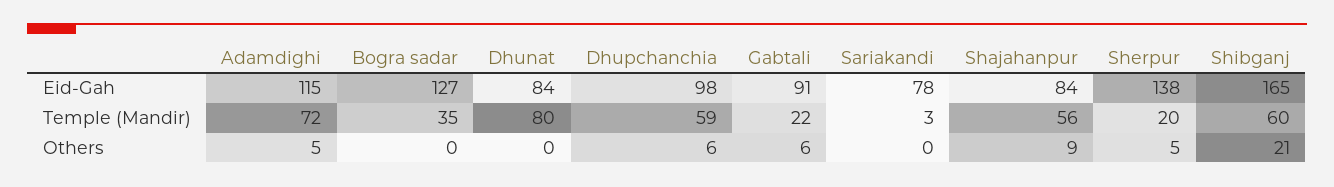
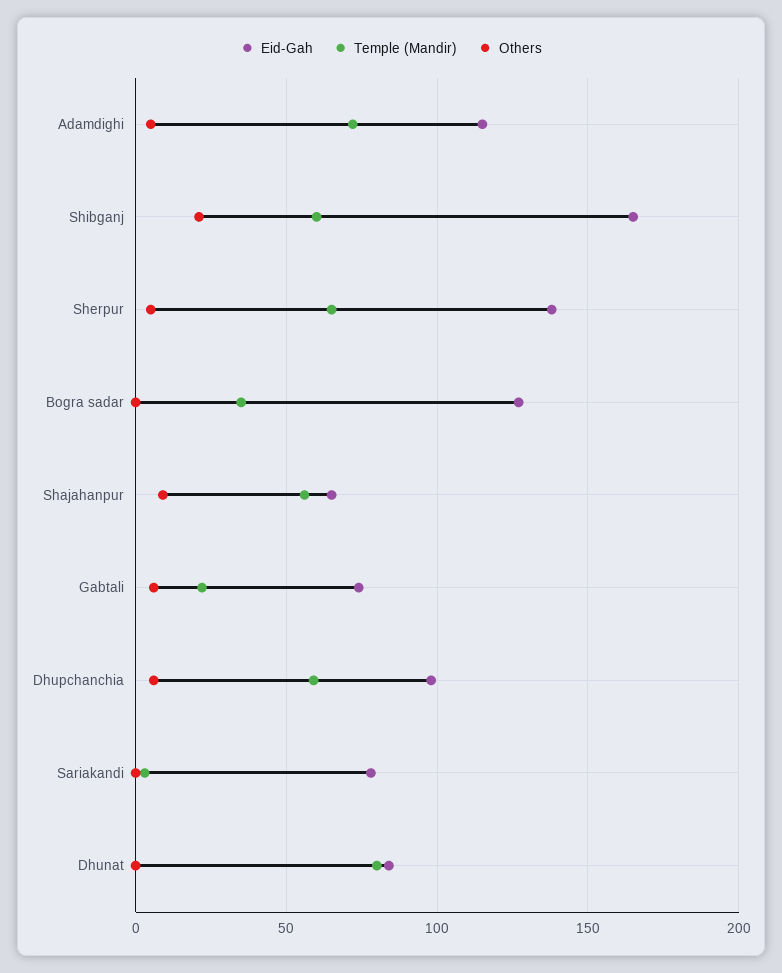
  {
    "Eid-Gah": {
      "Adamdighi": 115,
      "Bogra sadar": 127,
      "Dhunat": 84,
      "Dhupchanchia": 98,
-     "Gabtali": 91,
+     "Gabtali": 75,
      "Sariakandi": 78,
-     "Shajahanpur": 84,
+     "Shajahanpur": 65,
      "Sherpur": 138,
      "Shibganj": 165
    },
    "Temple (Mandir)": {
      "Adamdighi": 72,
      "Bogra sadar": 35,
      "Dhunat": 80,
      "Dhupchanchia": 59,
      "Gabtali": 22,
      "Sariakandi": 3,
      "Shajahanpur": 56,
-     "Sherpur": 20,
+     "Sherpur": 65,
      "Shibganj": 60
    },
    "Others": {
      "Adamdighi": 5,
      "Bogra sadar": 0,
      "Dhunat": 0,
      "Dhupchanchia": 6,
      "Gabtali": 6,
      "Sariakandi": 0,
      "Shajahanpur": 9,
      "Sherpur": 5,
      "Shibganj": 21
    }
  }

